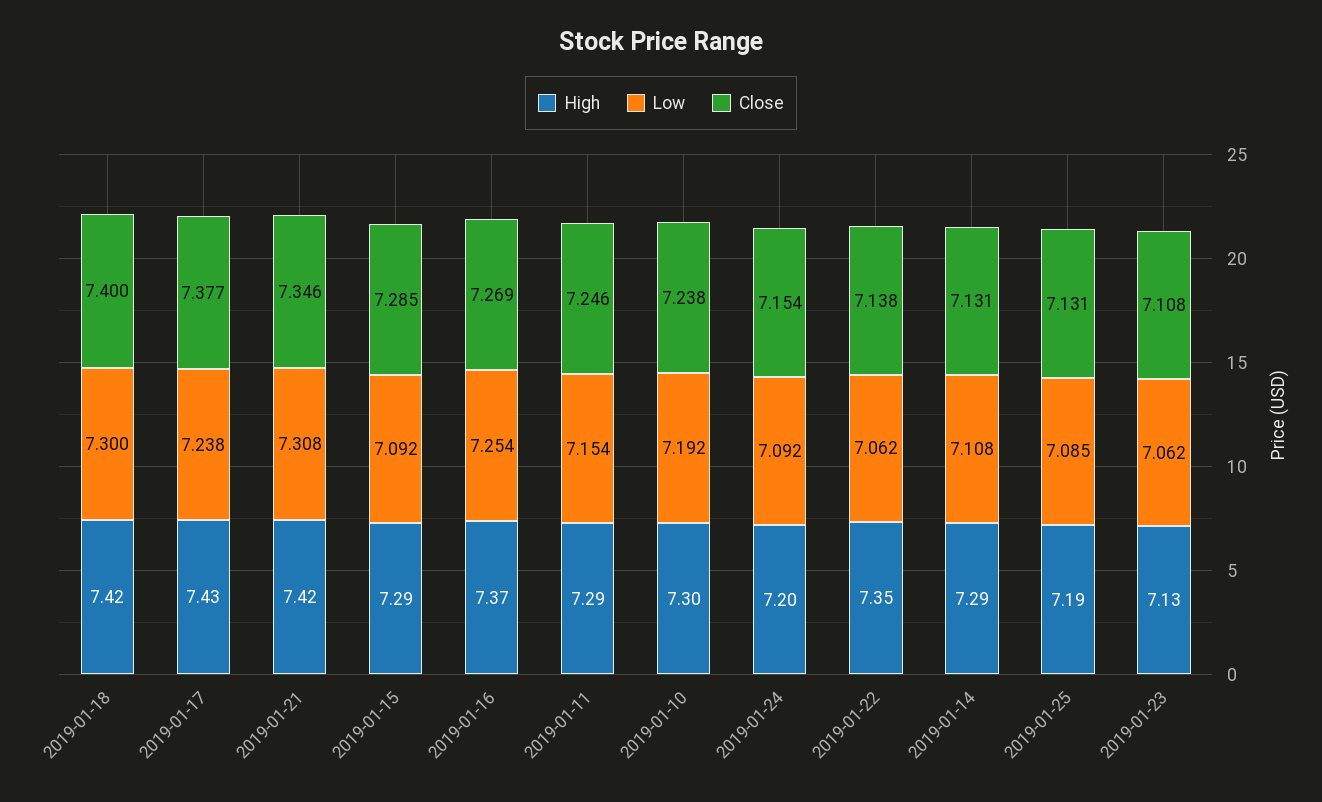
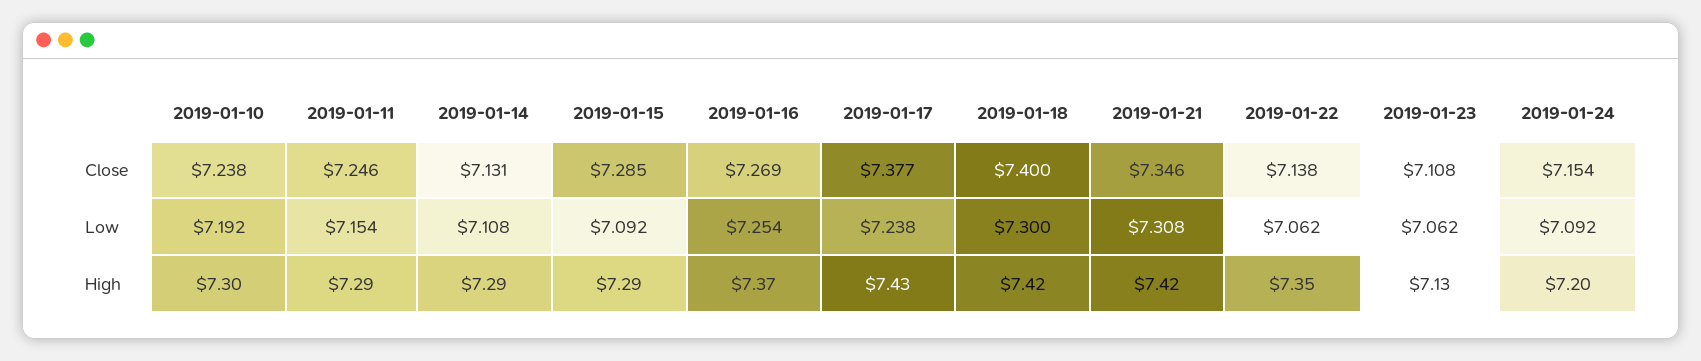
  {
    "High": {
      "2019-01-18": 7.42,
      "2019-01-17": 7.43,
      "2019-01-21": 7.42,
      "2019-01-15": 7.29,
      "2019-01-16": 7.37,
      "2019-01-11": 7.29,
      "2019-01-10": 7.3,
      "2019-01-24": 7.2,
      "2019-01-22": 7.35,
      "2019-01-14": 7.29,
-     "2019-01-25": 7.19,
      "2019-01-23": 7.13
    },
    "Low": {
      "2019-01-18": 7.3,
      "2019-01-17": 7.238,
      "2019-01-21": 7.308,
      "2019-01-15": 7.092,
      "2019-01-16": 7.254,
      "2019-01-11": 7.154,
      "2019-01-10": 7.192,
      "2019-01-24": 7.092,
      "2019-01-22": 7.062,
      "2019-01-14": 7.108,
-     "2019-01-25": 7.085,
      "2019-01-23": 7.062
    },
    "Close": {
      "2019-01-18": 7.4,
      "2019-01-17": 7.377,
      "2019-01-21": 7.346,
      "2019-01-15": 7.285,
      "2019-01-16": 7.269,
      "2019-01-11": 7.246,
      "2019-01-10": 7.238,
      "2019-01-24": 7.154,
      "2019-01-22": 7.138,
      "2019-01-14": 7.131,
-     "2019-01-25": 7.131,
      "2019-01-23": 7.108
    }
  }

